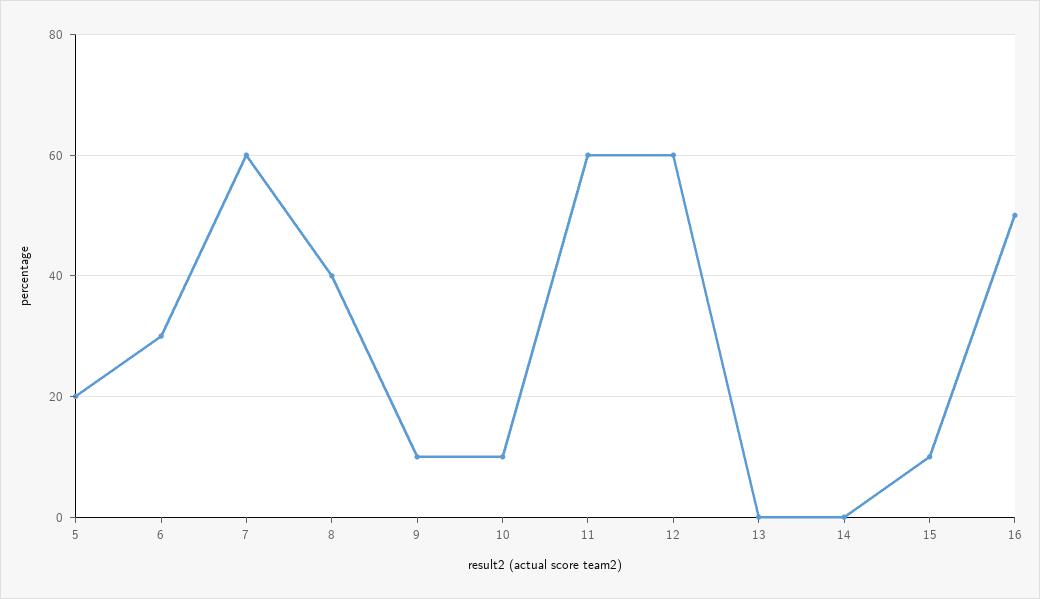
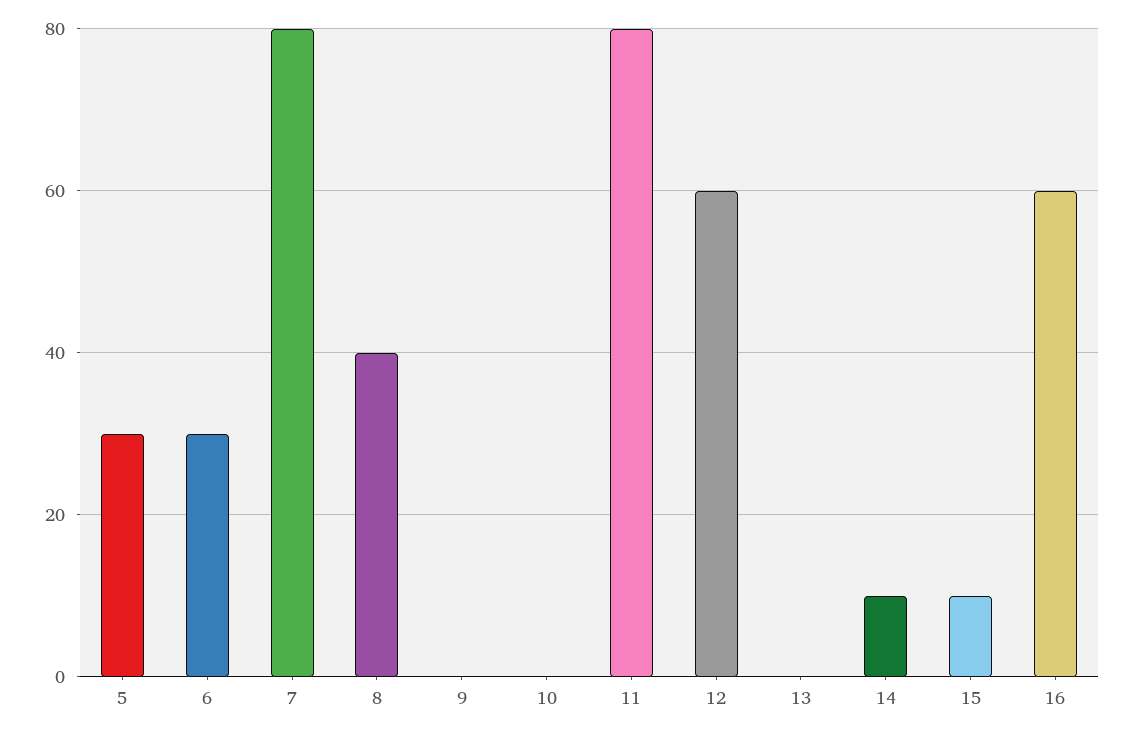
  {
-   "5": 20,
+   "5": 30,
    "6": 30,
-   "7": 60,
+   "7": 80,
    "8": 40,
-   "9": 10,
+   "9": 0,
-   "10": 10,
+   "10": 0,
-   "11": 60,
+   "11": 80,
    "12": 60,
    "13": 0,
-   "14": 0,
+   "14": 10,
    "15": 10,
-   "16": 50
+   "16": 60
  }

